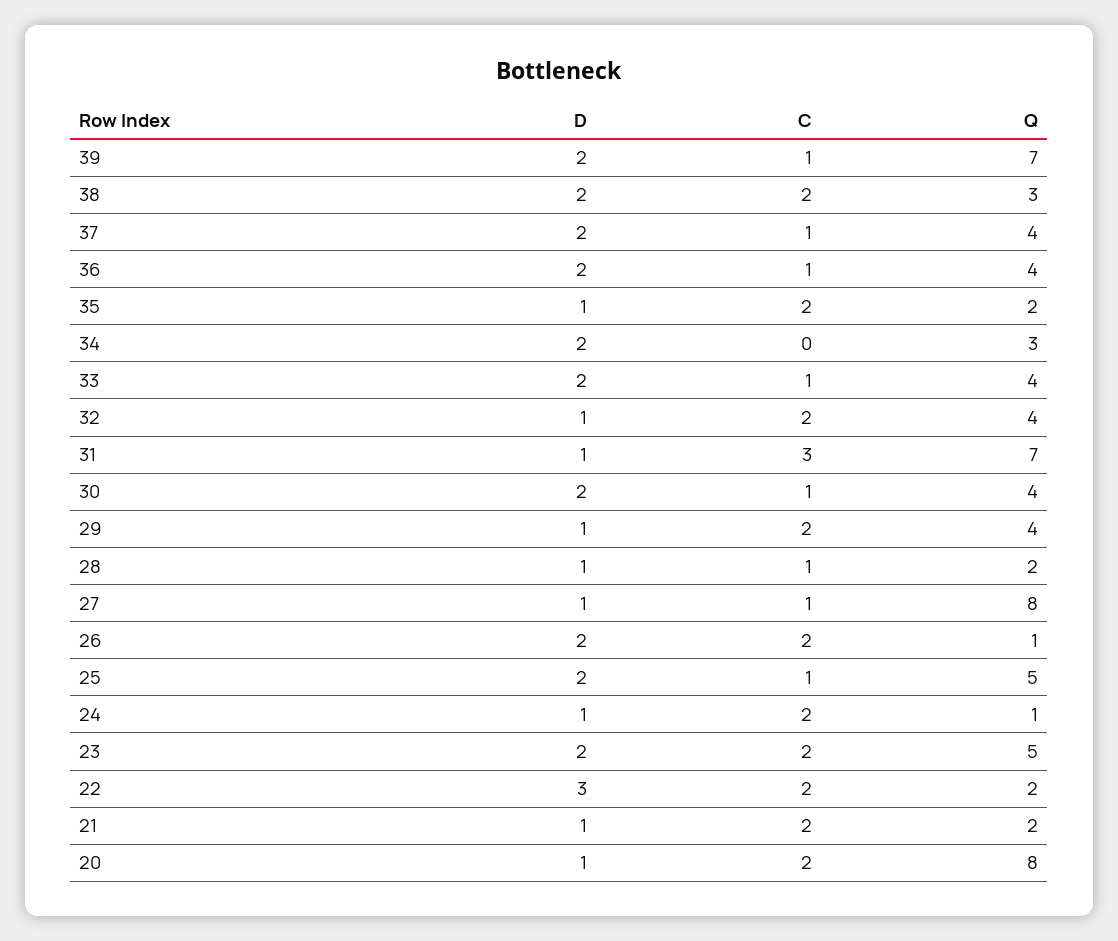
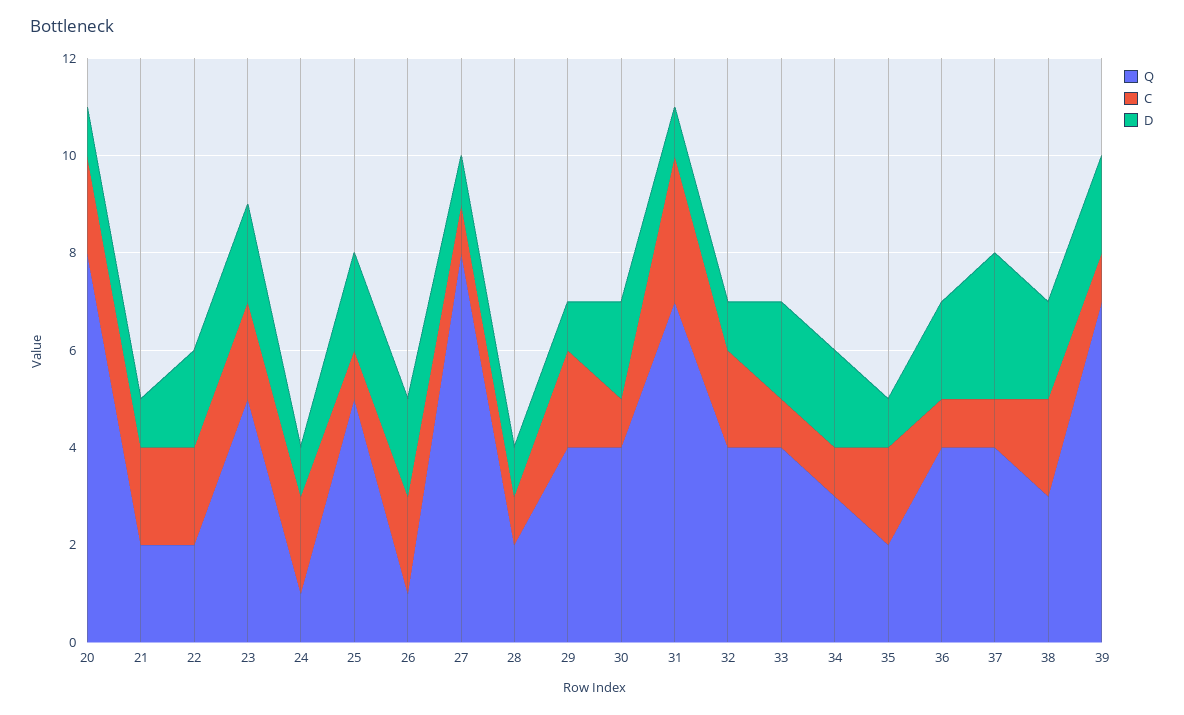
  {
    "D": {
      "39": 2,
      "38": 2,
-     "37": 2,
+     "37": 3,
      "36": 2,
      "35": 1,
      "34": 2,
      "33": 2,
      "32": 1,
      "31": 1,
      "30": 2,
      "29": 1,
      "28": 1,
      "27": 1,
      "26": 2,
      "25": 2,
      "24": 1,
      "23": 2,
-     "22": 3,
+     "22": 2,
      "21": 1,
      "20": 1
    },
    "C": {
      "39": 1,
      "38": 2,
      "37": 1,
      "36": 1,
      "35": 2,
-     "34": 0,
+     "34": 1,
      "33": 1,
      "32": 2,
      "31": 3,
      "30": 1,
      "29": 2,
      "28": 1,
      "27": 1,
      "26": 2,
      "25": 1,
      "24": 2,
      "23": 2,
      "22": 2,
      "21": 2,
      "20": 2
    },
    "Q": {
      "39": 7,
      "38": 3,
      "37": 4,
      "36": 4,
      "35": 2,
      "34": 3,
      "33": 4,
      "32": 4,
      "31": 7,
      "30": 4,
      "29": 4,
      "28": 2,
      "27": 8,
      "26": 1,
      "25": 5,
      "24": 1,
      "23": 5,
      "22": 2,
      "21": 2,
      "20": 8
    }
  }

